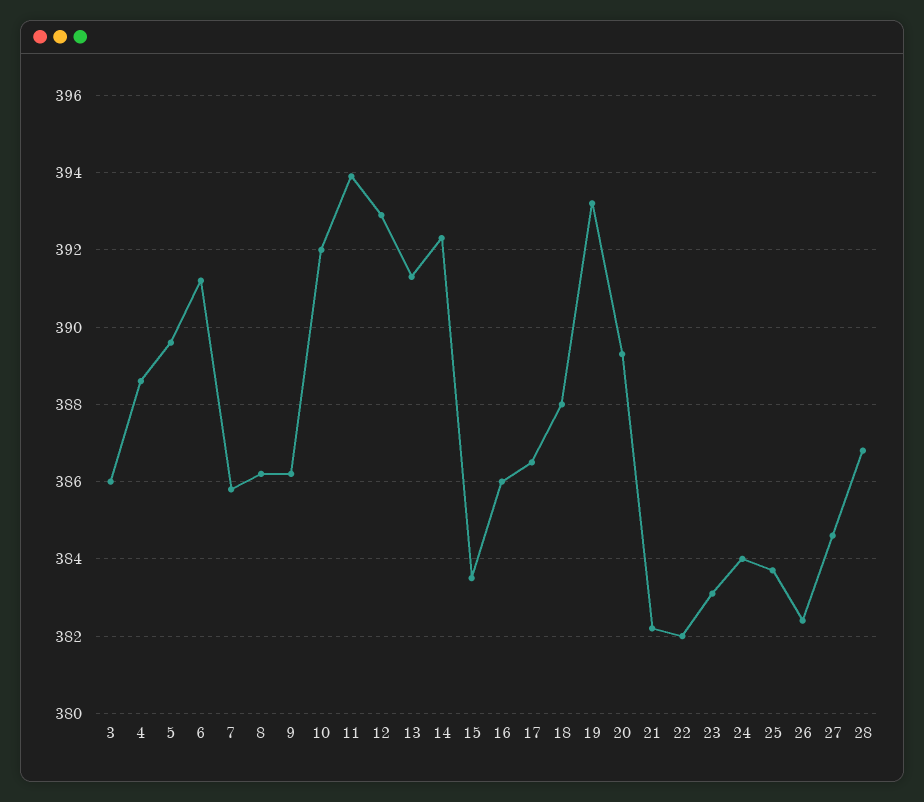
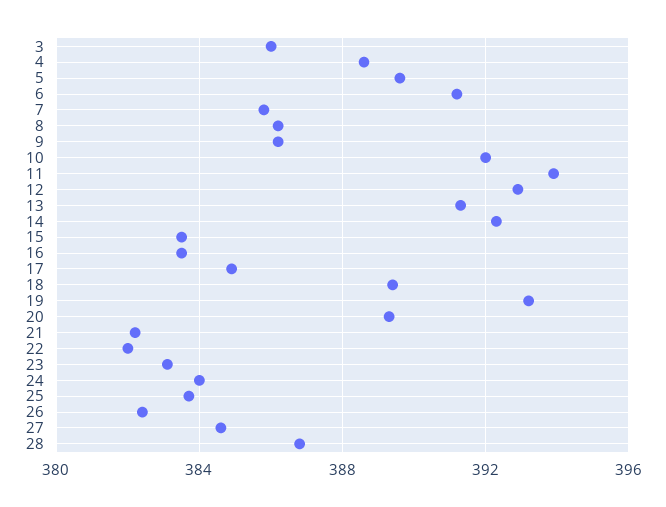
  {
    "3": 386,
    "4": 388.5,
    "5": 389.5,
    "6": 391,
    "7": 386,
    "8": 386,
    "9": 386,
    "10": 392,
    "11": 394,
    "12": 393,
    "13": 391.5,
    "14": 392.5,
    "15": 383.5,
-   "16": 386,
+   "16": 383.5,
-   "17": 386.5,
+   "17": 385,
-   "18": 388,
+   "18": 389.5,
    "19": 393,
    "20": 389.5,
    "21": 382,
    "22": 382,
    "23": 383,
    "24": 384,
    "25": 383.5,
    "26": 382.5,
    "27": 384.5,
    "28": 387
  }

